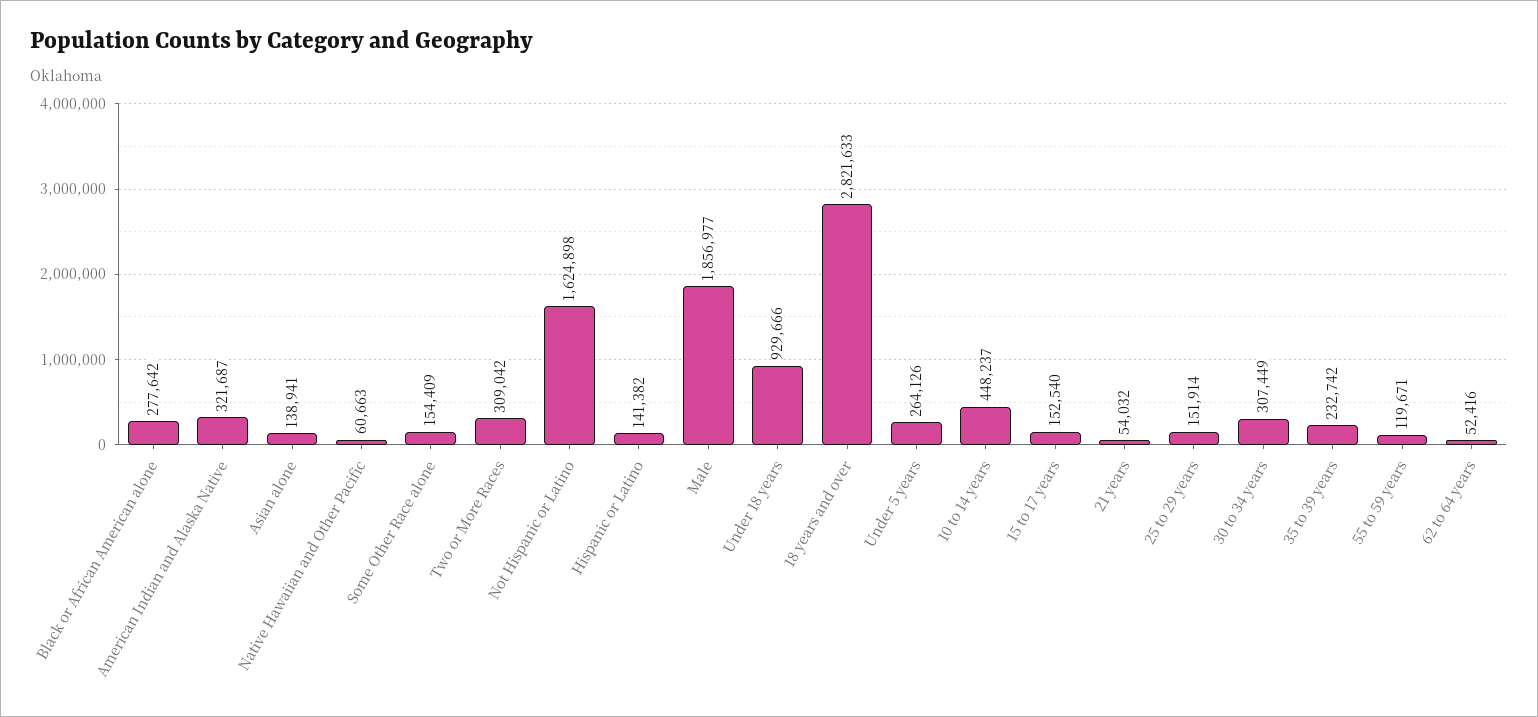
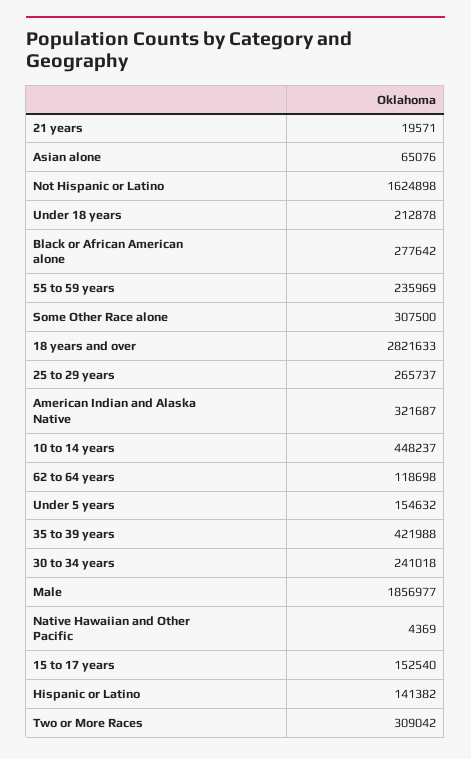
  {
    "Black or African American alone": 277642,
    "American Indian and Alaska Native": 321687,
-   "Asian alone": 138941,
+   "Asian alone": 65076,
-   "Native Hawaiian and Other Pacific": 60663,
+   "Native Hawaiian and Other Pacific": 4369,
-   "Some Other Race alone": 154409,
+   "Some Other Race alone": 307500,
    "Two or More Races": 309042,
    "Not Hispanic or Latino": 1624898,
    "Hispanic or Latino": 141382,
    "Male": 1856977,
-   "Under 18 years": 929666,
+   "Under 18 years": 212878,
    "18 years and over": 2821633,
-   "Under 5 years": 264126,
+   "Under 5 years": 154632,
    "10 to 14 years": 448237,
    "15 to 17 years": 152540,
-   "21 years": 54032,
+   "21 years": 19571,
-   "25 to 29 years": 151914,
+   "25 to 29 years": 265737,
-   "30 to 34 years": 307449,
+   "30 to 34 years": 241018,
-   "35 to 39 years": 232742,
+   "35 to 39 years": 421988,
-   "55 to 59 years": 119671,
+   "55 to 59 years": 235969,
-   "62 to 64 years": 52416
+   "62 to 64 years": 118698
  }

